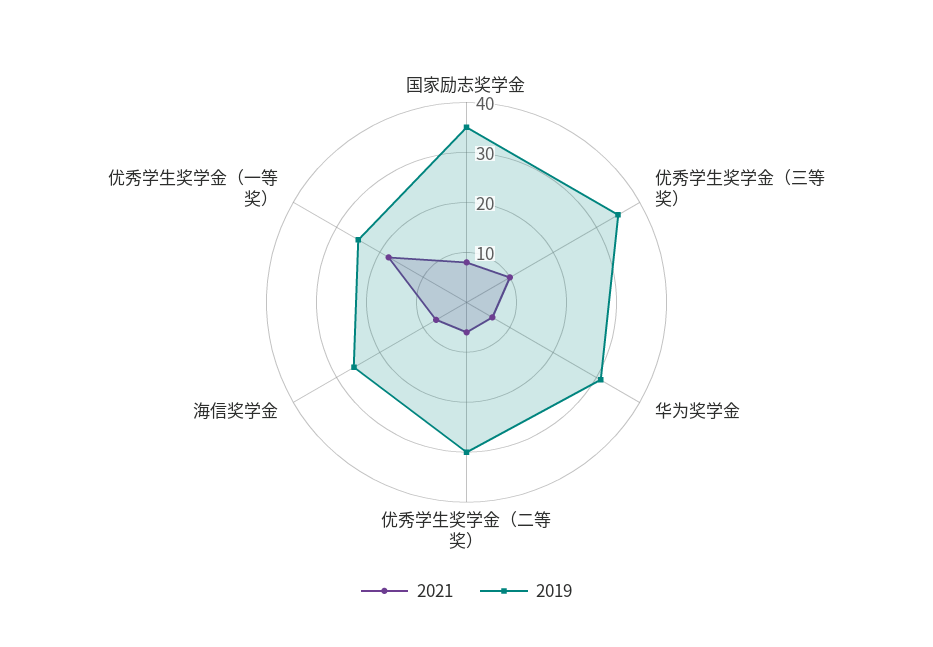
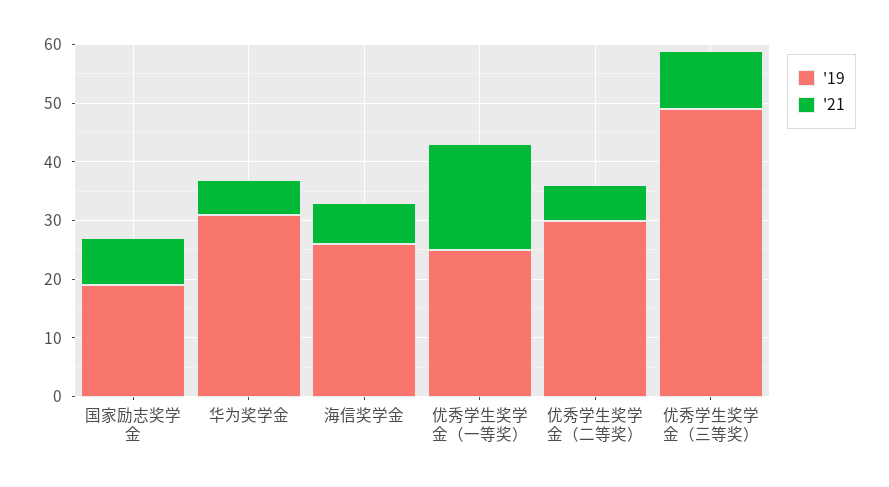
  {
    "2021": {
      "国家励志奖学金": 10,
      "优秀学生奖学金（三等奖）": 10,
      "华为奖学金": 5,
      "优秀学生奖学金（二等奖）": 5,
      "海信奖学金": 5,
      "优秀学生奖学金（一等奖）": 20
    },
    "2019": {
-     "国家励志奖学金": 35,
+     "国家励志奖学金": 20,
-     "优秀学生奖学金（三等奖）": 35,
+     "优秀学生奖学金（三等奖）": 50,
      "华为奖学金": 30,
      "优秀学生奖学金（二等奖）": 30,
      "海信奖学金": 25,
      "优秀学生奖学金（一等奖）": 25
    }
  }

